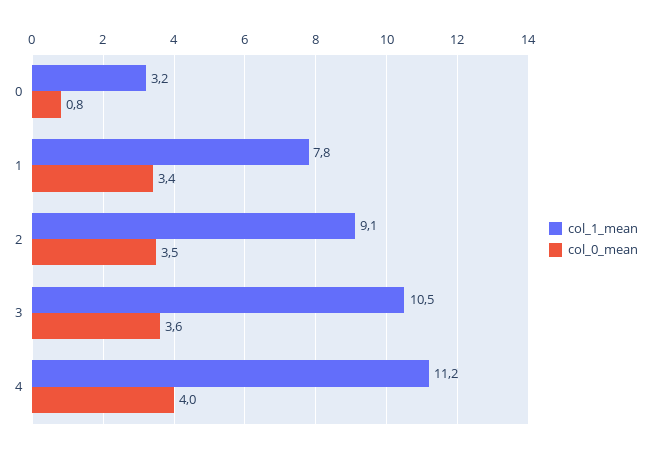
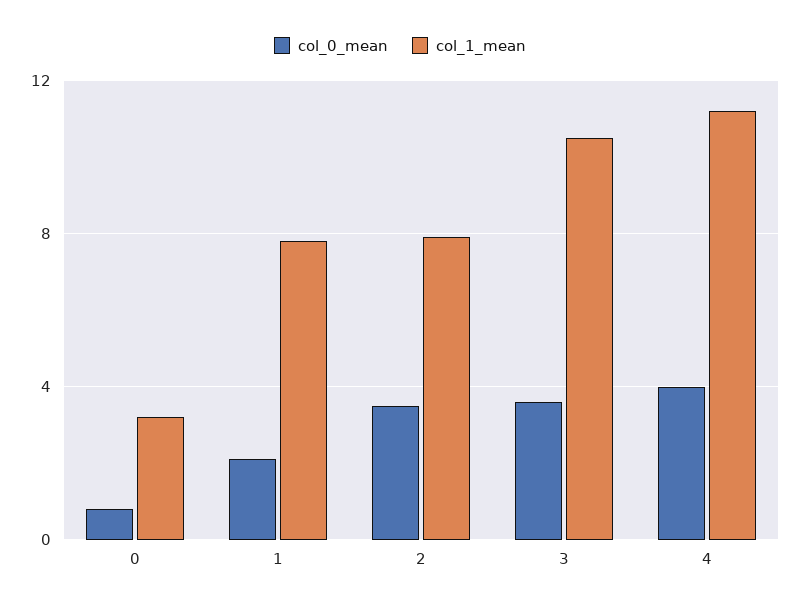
  {
    "col_1_mean": {
      "0": 3.2,
      "1": 7.8,
-     "2": 9.1,
+     "2": 8,
      "3": 10.5,
      "4": 11.2
    },
    "col_0_mean": {
      "0": 0.8,
-     "1": 3.4,
+     "1": 2,
      "2": 3.5,
      "3": 3.6,
      "4": 4
    }
  }

